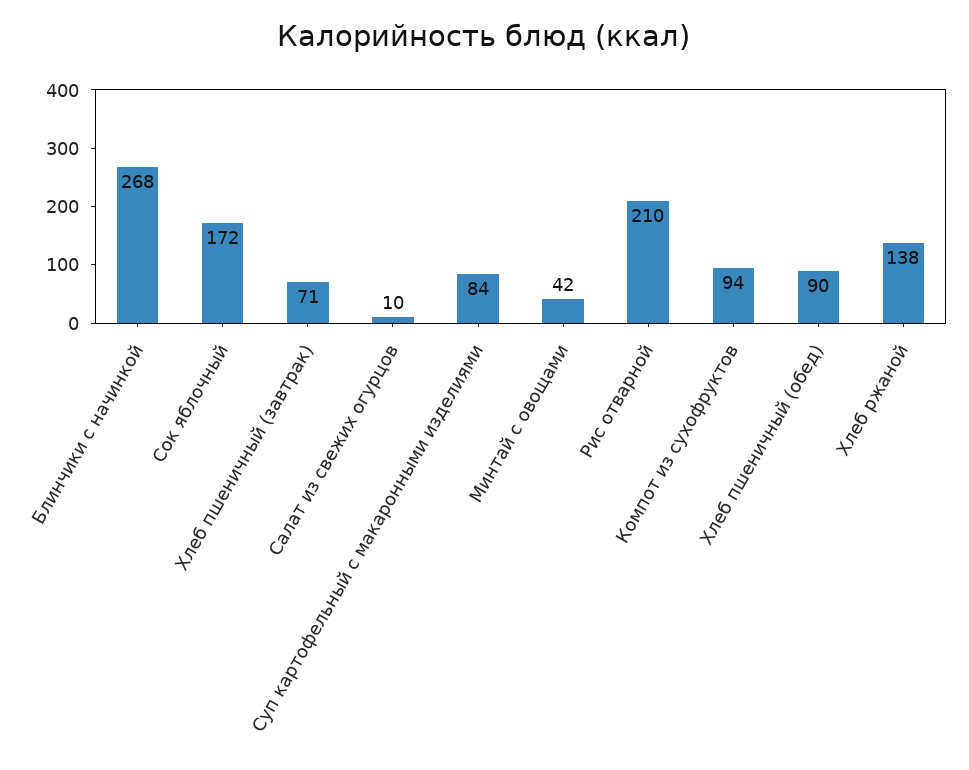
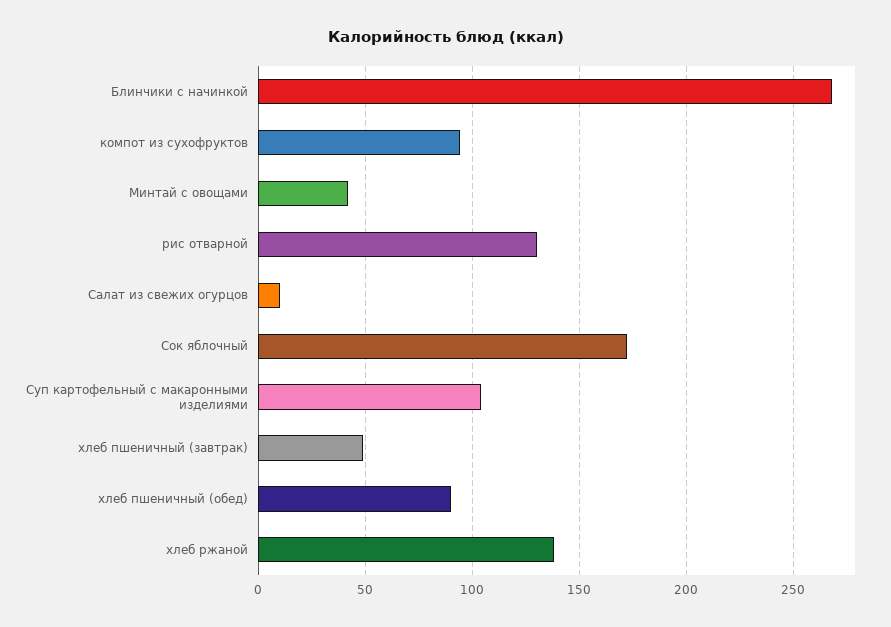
  {
    "Блинчики с начинкой": 268,
    "Сок яблочный": 172,
-   "Хлеб пшеничный (завтрак)": 71,
+   "Хлеб пшеничный (завтрак)": 50,
    "Салат из свежих огурцов": 10,
-   "Суп картофельный с макаронными изделиями": 84,
+   "Суп картофельный с макаронными изделиями": 105,
    "Минтай с овощами": 42,
-   "Рис отварной": 210,
+   "Рис отварной": 130,
    "Компот из сухофруктов": 94,
    "Хлеб пшеничный (обед)": 90,
    "Хлеб ржаной": 138
  }

